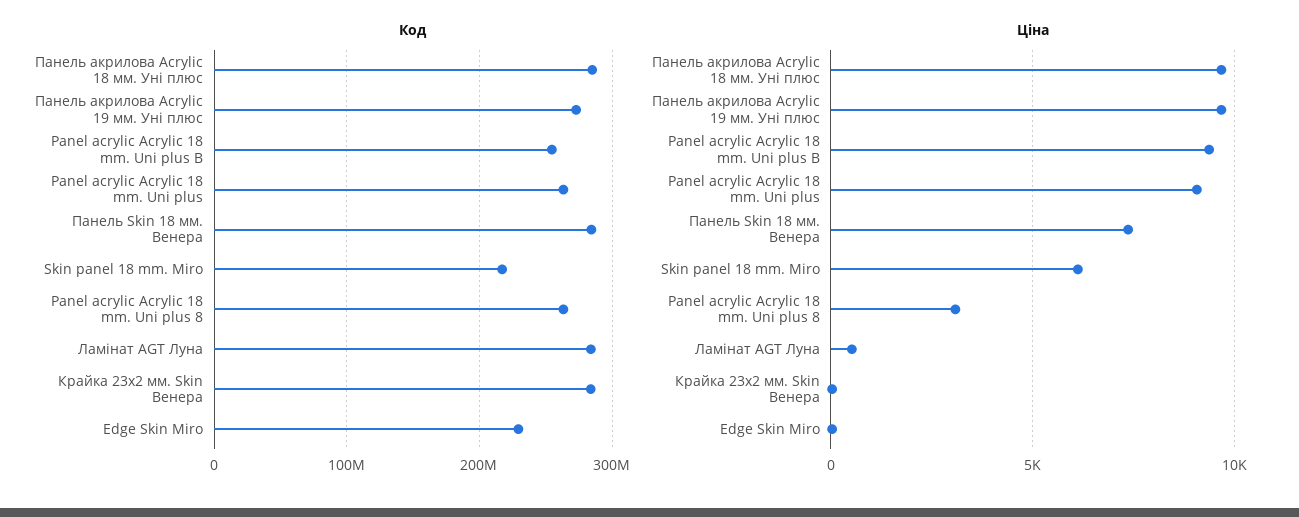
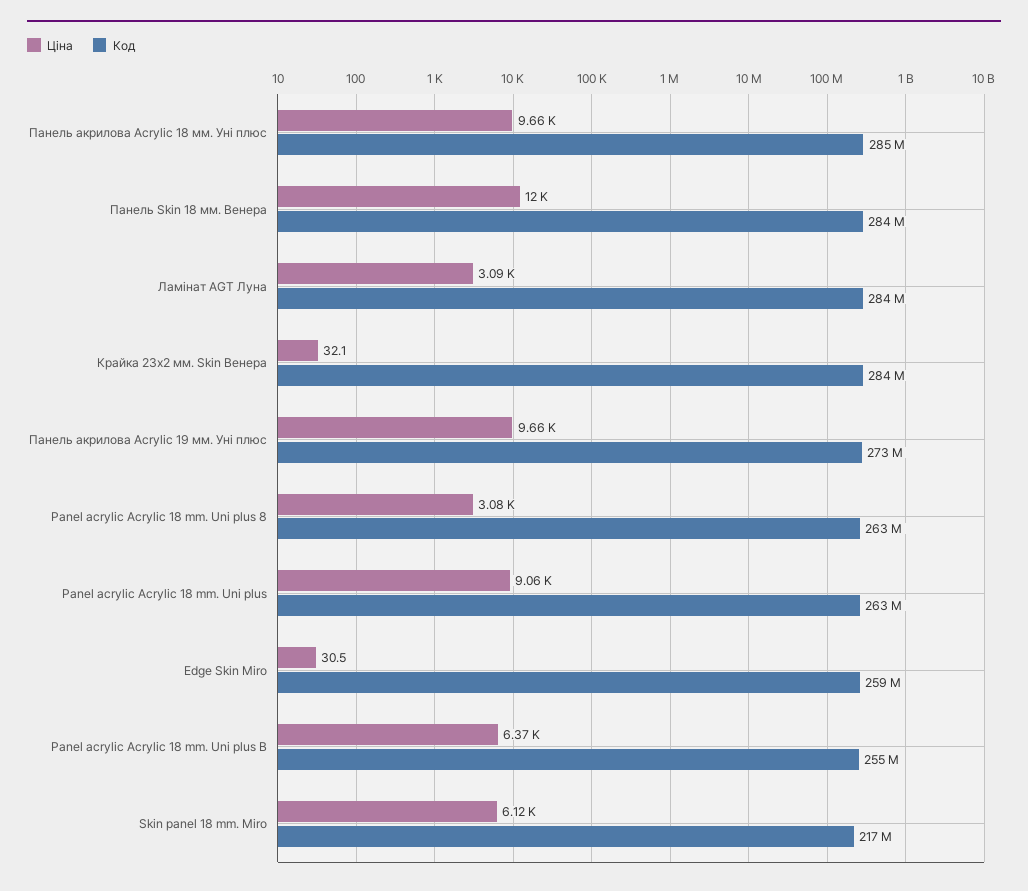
  {
    "Код": {
      "Панель акрилова Acrylic 18 мм. Уні плюс": 285000000,
      "Панель акрилова Acrylic 19 мм. Уні плюс": 273000000,
      "Panel acrylic Acrylic 18 mm. Uni plus B": 255000000,
      "Panel acrylic Acrylic 18 mm. Uni plus": 263000000,
      "Панель Skin 18 мм. Венера": 284000000,
      "Skin panel 18 mm. Miro": 217000000,
      "Panel acrylic Acrylic 18 mm. Uni plus 8": 263000000,
      "Ламінат AGT Луна": 284000000,
      "Крайка 23x2 мм. Skin Венера": 284000000,
-     "Edge Skin Miro": 230000000
+     "Edge Skin Miro": 259000000
    },
    "Ціна": {
      "Панель акрилова Acrylic 18 мм. Уні плюс": 9660,
      "Панель акрилова Acrylic 19 мм. Уні плюс": 9660,
-     "Panel acrylic Acrylic 18 mm. Uni plus B": 9500,
+     "Panel acrylic Acrylic 18 mm. Uni plus B": 6370,
      "Panel acrylic Acrylic 18 mm. Uni plus": 9060,
-     "Панель Skin 18 мм. Венера": 7500,
+     "Панель Skin 18 мм. Венера": 12000,
      "Skin panel 18 mm. Miro": 6120,
      "Panel acrylic Acrylic 18 mm. Uni plus 8": 3080,
-     "Ламінат AGT Луна": 500,
+     "Ламінат AGT Луна": 3090,
      "Крайка 23x2 мм. Skin Венера": 32.1,
      "Edge Skin Miro": 30.5
    }
  }

